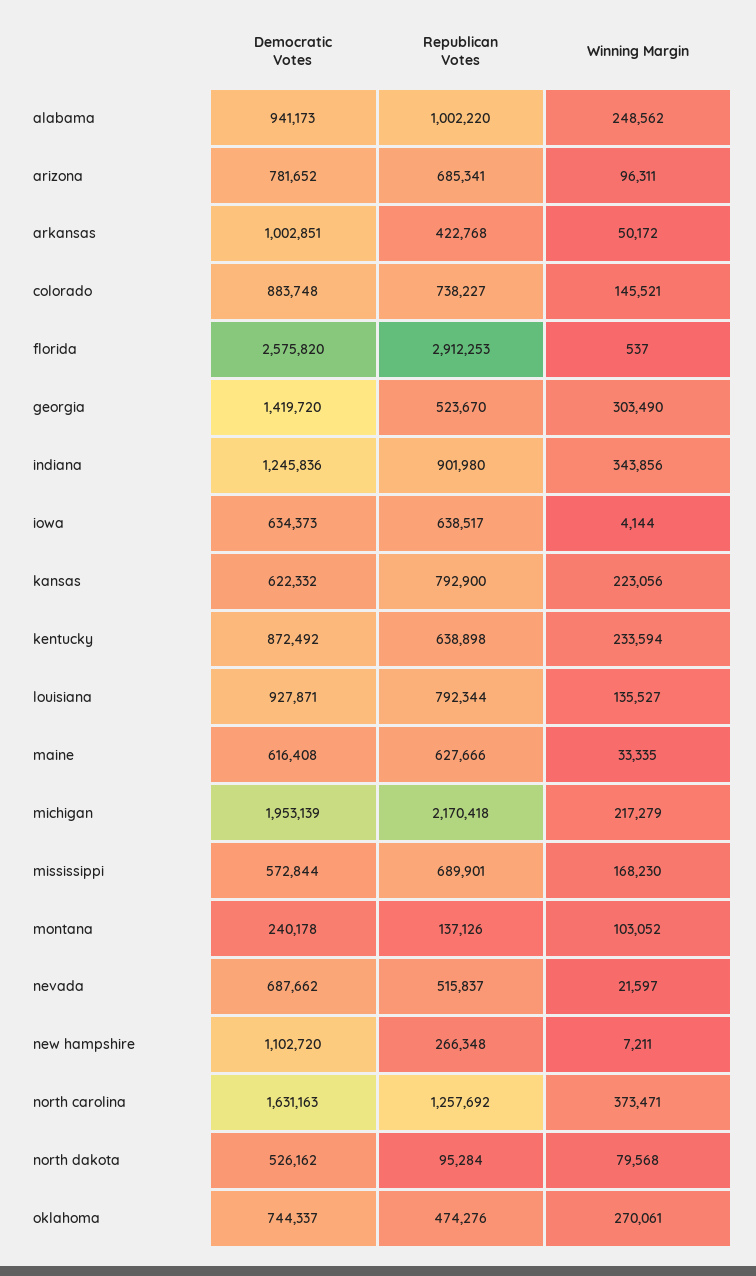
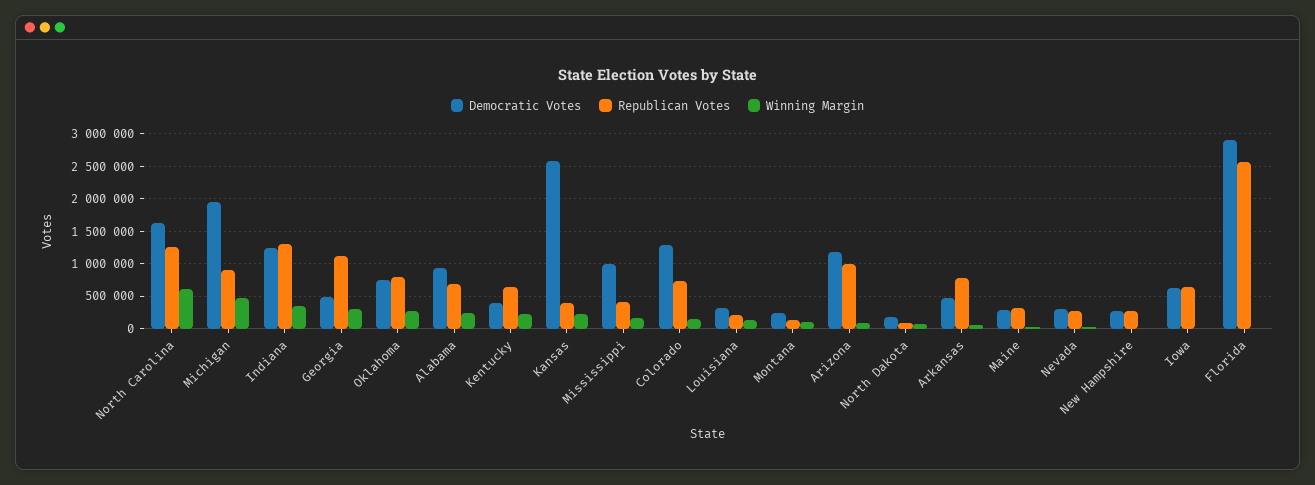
  {
    "Democratic Votes": {
      "alabama": 941173,
-     "arizona": 781652,
+     "arizona": 1200000,
-     "arkansas": 1002851,
+     "arkansas": 500000,
-     "colorado": 883748,
+     "colorado": 1300000,
-     "florida": 2575820,
+     "florida": 2900000,
-     "georgia": 1419720,
+     "georgia": 500000,
      "indiana": 1245836,
      "iowa": 634373,
-     "kansas": 622332,
+     "kansas": 2600000,
-     "kentucky": 872492,
+     "kentucky": 400000,
-     "louisiana": 927871,
+     "louisiana": 300000,
-     "maine": 616408,
+     "maine": 300000,
      "michigan": 1953139,
-     "mississippi": 572844,
+     "mississippi": 1000000,
      "montana": 240178,
-     "nevada": 687662,
+     "nevada": 300000,
-     "new hampshire": 1102720,
+     "new hampshire": 300000,
      "north carolina": 1631163,
-     "north dakota": 526162,
+     "north dakota": 200000,
      "oklahoma": 744337
    },
    "Republican Votes": {
-     "alabama": 1002220,
+     "alabama": 700000,
-     "arizona": 685341,
+     "arizona": 1000000,
-     "arkansas": 422768,
+     "arkansas": 800000,
      "colorado": 738227,
-     "florida": 2912253,
+     "florida": 2600000,
-     "georgia": 523670,
+     "georgia": 1100000,
-     "indiana": 901980,
+     "indiana": 1300000,
      "iowa": 638517,
-     "kansas": 792900,
+     "kansas": 400000,
      "kentucky": 638898,
-     "louisiana": 792344,
+     "louisiana": 200000,
-     "maine": 627666,
+     "maine": 300000,
-     "michigan": 2170418,
+     "michigan": 900000,
-     "mississippi": 689901,
+     "mississippi": 400000,
      "montana": 137126,
-     "nevada": 515837,
+     "nevada": 300000,
      "new hampshire": 266348,
      "north carolina": 1257692,
      "north dakota": 95284,
-     "oklahoma": 474276
+     "oklahoma": 800000
    },
    "Winning Margin": {
      "alabama": 248562,
      "arizona": 96311,
      "arkansas": 50172,
      "colorado": 145521,
      "florida": 537,
      "georgia": 303490,
      "indiana": 343856,
      "iowa": 4144,
      "kansas": 223056,
      "kentucky": 233594,
      "louisiana": 135527,
      "maine": 33335,
-     "michigan": 217279,
+     "michigan": 500000,
      "mississippi": 168230,
      "montana": 103052,
      "nevada": 21597,
      "new hampshire": 7211,
-     "north carolina": 373471,
+     "north carolina": 600000,
      "north dakota": 79568,
      "oklahoma": 270061
    }
  }

